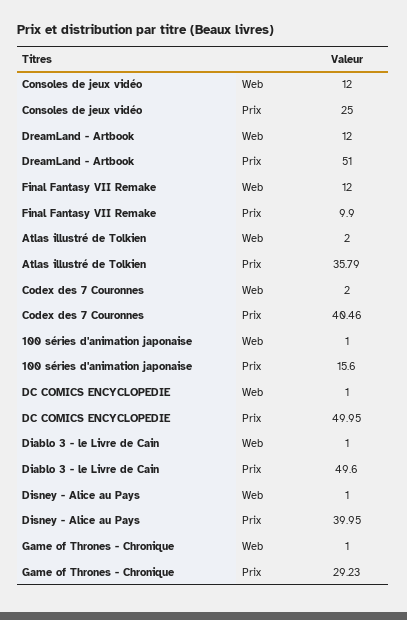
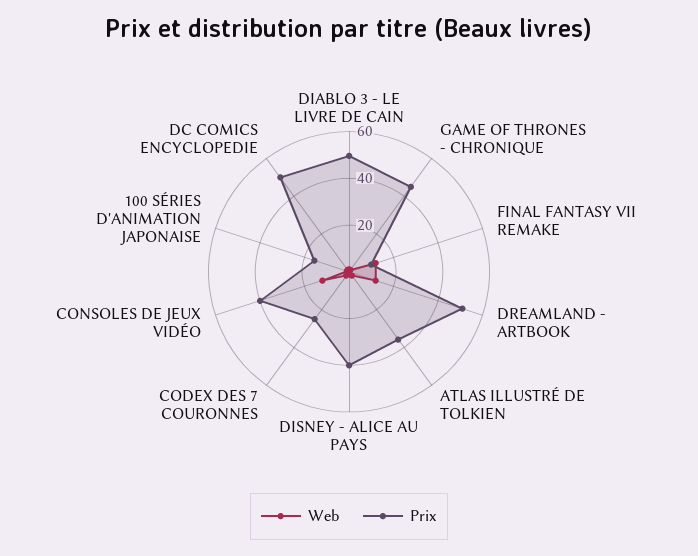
  {
    "Web": {
      "Consoles de jeux vidéo": 12,
      "DreamLand - Artbook": 12,
      "Final Fantasy VII Remake": 12,
      "Atlas illustré de Tolkien": 2,
      "Codex des 7 Couronnes": 2,
      "100 séries d'animation japonaise": 1,
      "DC COMICS ENCYCLOPEDIE": 1,
      "Diablo 3 - le Livre de Cain": 1,
      "Disney - Alice au Pays": 1,
      "Game of Thrones - Chronique": 1
    },
    "Prix": {
-     "Consoles de jeux vidéo": 25,
+     "Consoles de jeux vidéo": 40,
      "DreamLand - Artbook": 51,
      "Final Fantasy VII Remake": 9.9,
      "Atlas illustré de Tolkien": 35.79,
-     "Codex des 7 Couronnes": 40.46,
+     "Codex des 7 Couronnes": 25,
      "100 séries d'animation japonaise": 15.6,
      "DC COMICS ENCYCLOPEDIE": 49.95,
      "Diablo 3 - le Livre de Cain": 49.6,
      "Disney - Alice au Pays": 39.95,
-     "Game of Thrones - Chronique": 29.23
+     "Game of Thrones - Chronique": 45
    }
  }

